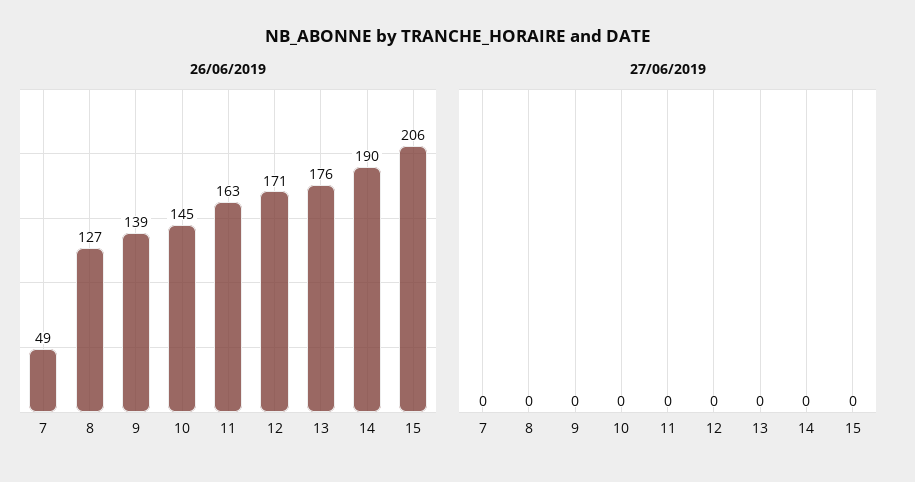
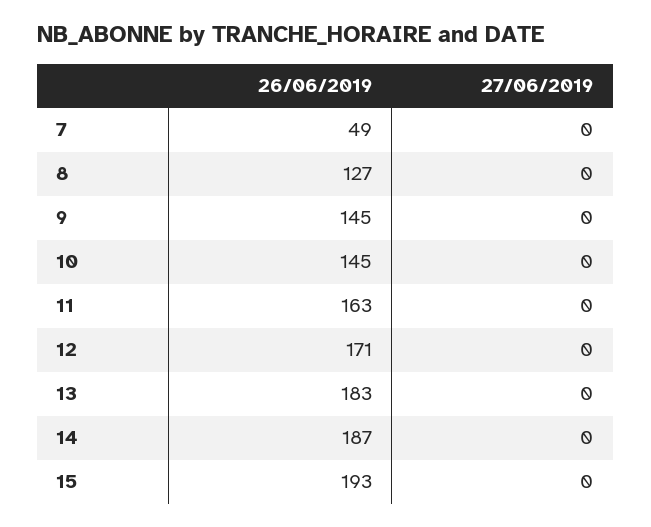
  {
    "26/06/2019": {
      "7": 49,
      "8": 127,
-     "9": 139,
+     "9": 145,
      "10": 145,
      "11": 163,
      "12": 171,
-     "13": 176,
+     "13": 183,
-     "14": 190,
+     "14": 187,
-     "15": 206
+     "15": 193
    },
    "27/06/2019": {
      "7": 0,
      "8": 0,
      "9": 0,
      "10": 0,
      "11": 0,
      "12": 0,
      "13": 0,
      "14": 0,
      "15": 0
    }
  }

